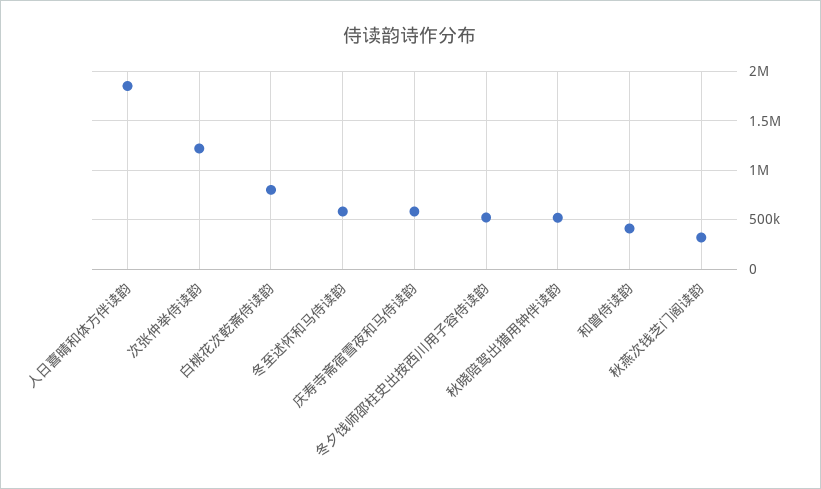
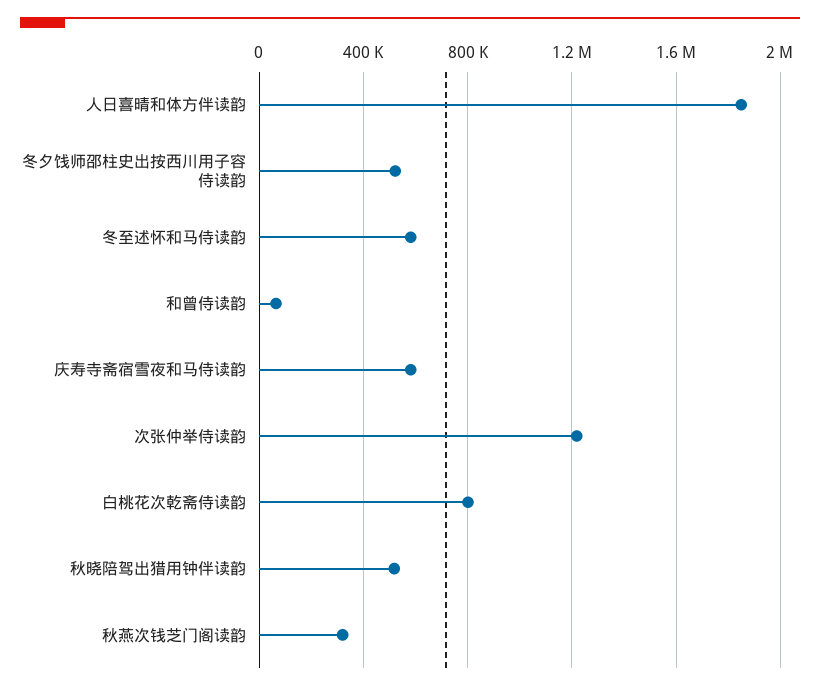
  {
    "人日喜晴和体方伴读韵": 1850000,
    "次张仲举侍读韵": 1200000,
    "白桃花次乾斋侍读韵": 800000,
    "冬至述怀和马侍读韵": 600000,
    "庆寿寺斋宿雪夜和马侍读韵": 600000,
    "冬夕饯师邵柱史出按西川用子容侍读韵": 500000,
    "秋晓陪驾出猎用钟伴读韵": 500000,
-   "和曾侍读韵": 400000,
+   "和曾侍读韵": 50000,
    "秋燕次钱芝门阁读韵": 300000
  }

